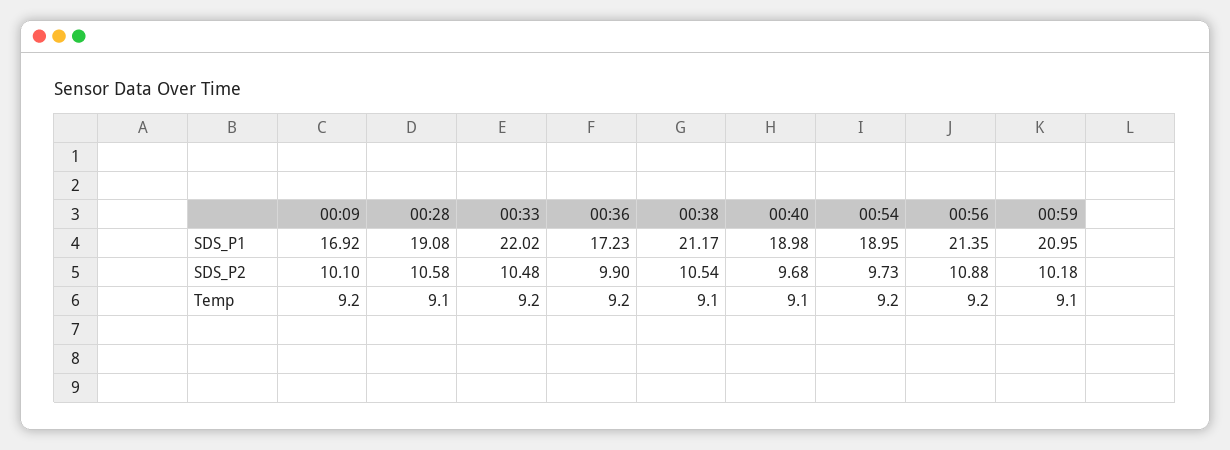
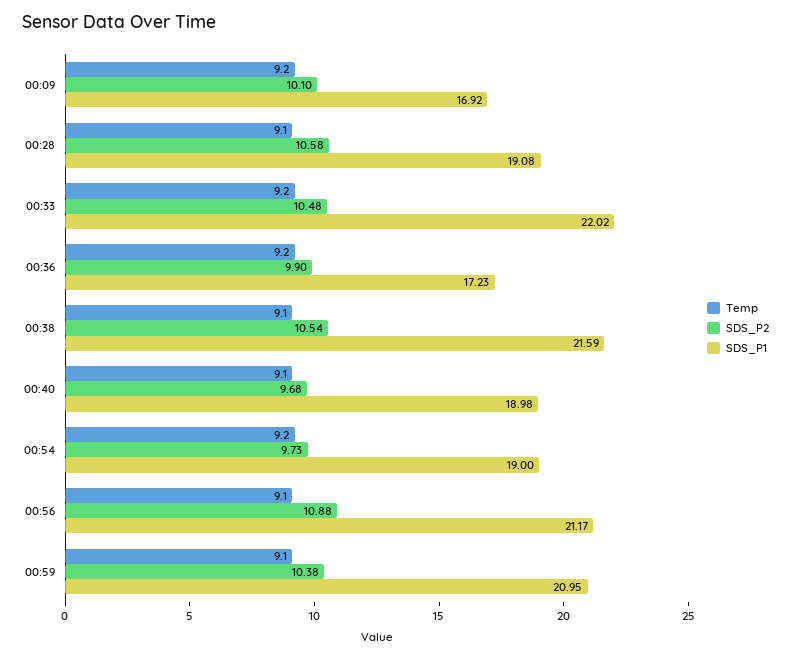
  {
    "SDS_P1": {
      "00:09": 16.92,
      "00:28": 19.08,
      "00:33": 22.02,
      "00:36": 17.23,
-     "00:38": 21.17,
+     "00:38": 21.59,
      "00:40": 18.98,
-     "00:54": 18.95,
+     "00:54": 19,
-     "00:56": 21.35,
+     "00:56": 21.17,
      "00:59": 20.95
    },
    "SDS_P2": {
      "00:09": 10.1,
      "00:28": 10.58,
      "00:33": 10.48,
      "00:36": 9.9,
      "00:38": 10.54,
      "00:40": 9.68,
      "00:54": 9.73,
      "00:56": 10.88,
-     "00:59": 10.18
+     "00:59": 10.38
    },
    "Temp": {
      "00:09": 9.2,
      "00:28": 9.1,
      "00:33": 9.2,
      "00:36": 9.2,
      "00:38": 9.1,
      "00:40": 9.1,
      "00:54": 9.2,
-     "00:56": 9.2,
+     "00:56": 9.1,
      "00:59": 9.1
    }
  }

